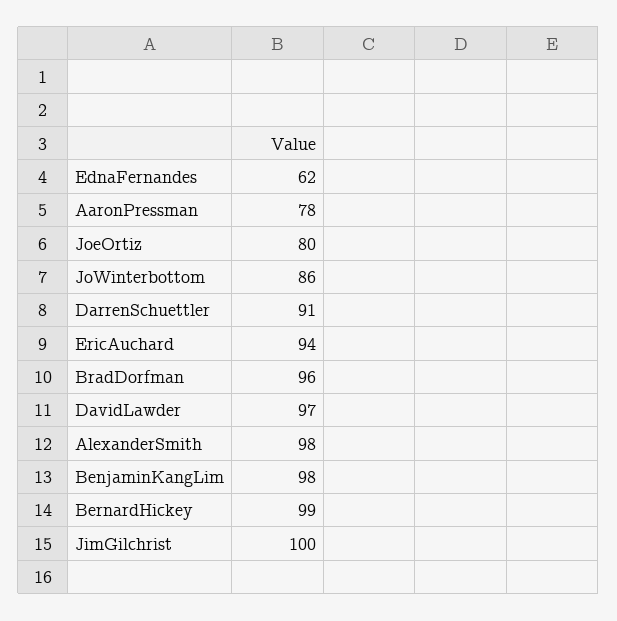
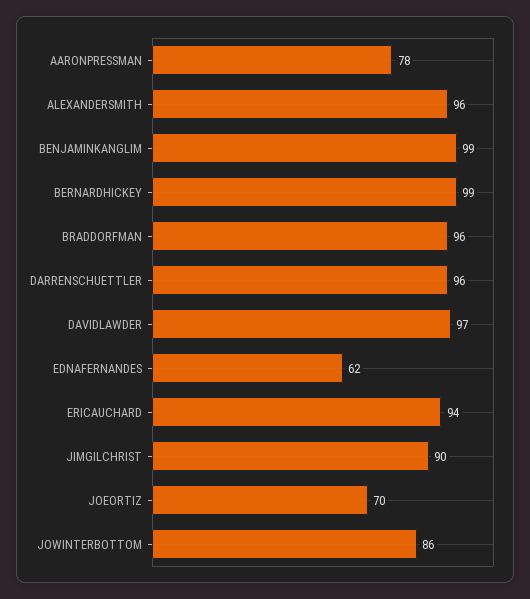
  {
    "EdnaFernandes": 62,
    "AaronPressman": 78,
-   "JoeOrtiz": 80,
+   "JoeOrtiz": 70,
    "JoWinterbottom": 86,
-   "DarrenSchuettler": 91,
+   "DarrenSchuettler": 96,
    "EricAuchard": 94,
    "BradDorfman": 96,
    "DavidLawder": 97,
-   "AlexanderSmith": 98,
+   "AlexanderSmith": 96,
-   "BenjaminKangLim": 98,
+   "BenjaminKangLim": 99,
    "BernardHickey": 99,
-   "JimGilchrist": 100
+   "JimGilchrist": 90
  }

